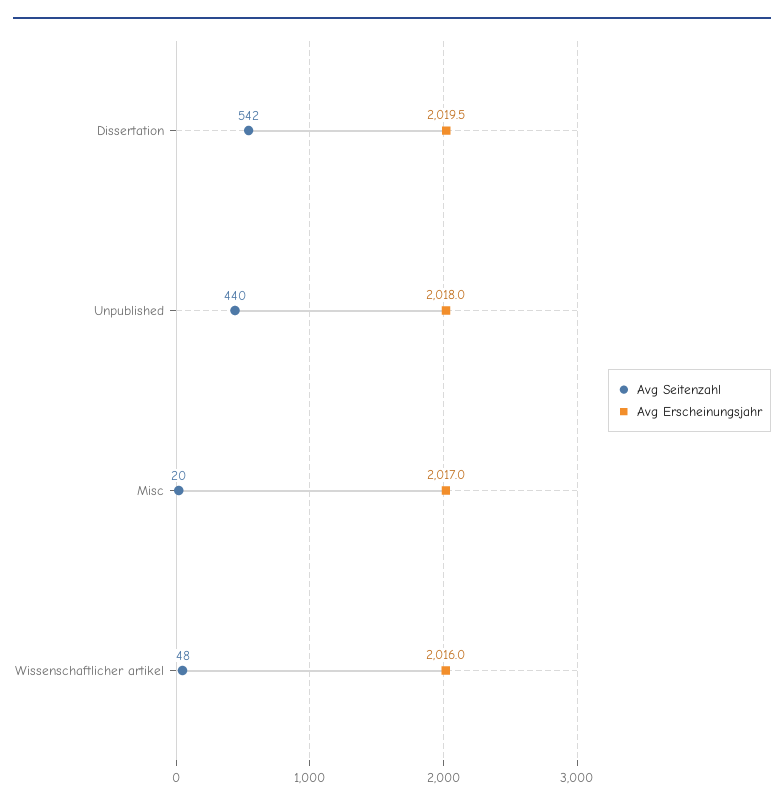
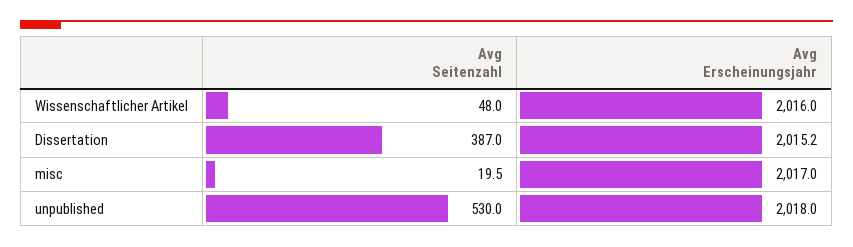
  {
    "Avg Seitenzahl": {
-     "Dissertation": 542,
+     "Dissertation": 387,
-     "Unpublished": 440,
+     "Unpublished": 530,
      "Misc": 19.5,
      "Wissenschaftlicher artikel": 48
    },
    "Avg Erscheinungsjahr": {
-     "Dissertation": 2019.5,
+     "Dissertation": 2015.2,
      "Unpublished": 2018,
      "Misc": 2017,
      "Wissenschaftlicher artikel": 2016
    }
  }

